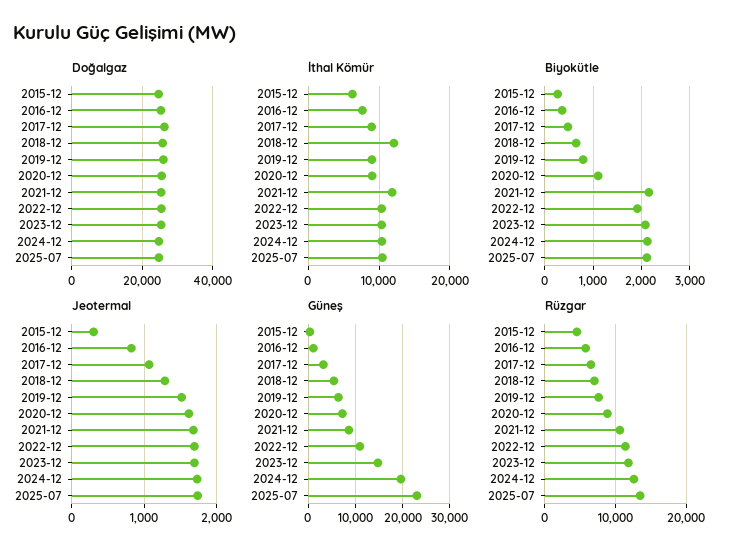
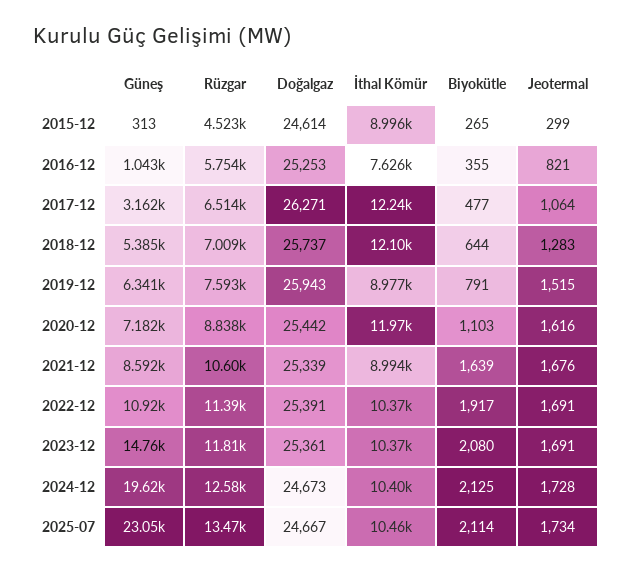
  {
    "Doğalgaz": {
      "2015-12": 24614,
      "2016-12": 25253,
      "2017-12": 26271,
      "2018-12": 25737,
      "2019-12": 25943,
      "2020-12": 25442,
      "2021-12": 25339,
      "2022-12": 25391,
      "2023-12": 25361,
      "2024-12": 24673,
      "2025-07": 24667
    },
    "İthal Kömür": {
-     "2015-12": 6000,
+     "2015-12": 8996,
      "2016-12": 7626,
-     "2017-12": 9000,
+     "2017-12": 12240,
      "2018-12": 12100,
      "2019-12": 8977,
-     "2020-12": 9000,
+     "2020-12": 11970,
-     "2021-12": 12000,
+     "2021-12": 8994,
      "2022-12": 10370,
      "2023-12": 10370,
      "2024-12": 10400,
      "2025-07": 10460
    },
    "Biyokütle": {
      "2015-12": 265,
      "2016-12": 355,
      "2017-12": 477,
      "2018-12": 644,
      "2019-12": 791,
      "2020-12": 1103,
-     "2021-12": 2200,
+     "2021-12": 1639,
      "2022-12": 1917,
      "2023-12": 2080,
      "2024-12": 2125,
      "2025-07": 2114
    },
    "Jeotermal": {
      "2015-12": 299,
      "2016-12": 821,
      "2017-12": 1064,
      "2018-12": 1283,
      "2019-12": 1515,
      "2020-12": 1616,
      "2021-12": 1676,
      "2022-12": 1691,
      "2023-12": 1691,
      "2024-12": 1728,
      "2025-07": 1734
    },
    "Güneş": {
      "2015-12": 313,
      "2016-12": 1043,
      "2017-12": 3162,
      "2018-12": 5385,
      "2019-12": 6341,
      "2020-12": 7182,
      "2021-12": 8592,
      "2022-12": 10920,
      "2023-12": 14760,
      "2024-12": 19620,
      "2025-07": 23050
    },
    "Rüzgar": {
      "2015-12": 4523,
      "2016-12": 5754,
      "2017-12": 6514,
      "2018-12": 7009,
      "2019-12": 7593,
      "2020-12": 8838,
      "2021-12": 10600,
      "2022-12": 11390,
      "2023-12": 11810,
      "2024-12": 12580,
      "2025-07": 13470
    }
  }

